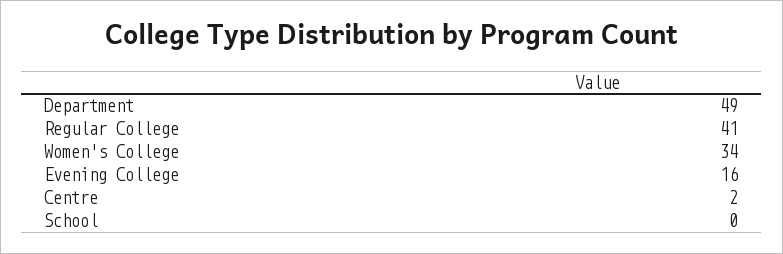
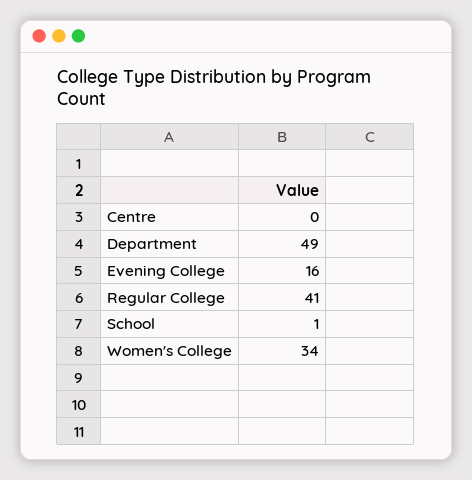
  {
    "Department": 49,
    "Regular College": 41,
    "Women's College": 34,
    "Evening College": 16,
-   "Centre": 2,
+   "Centre": 0,
-   "School": 0
+   "School": 1
  }

